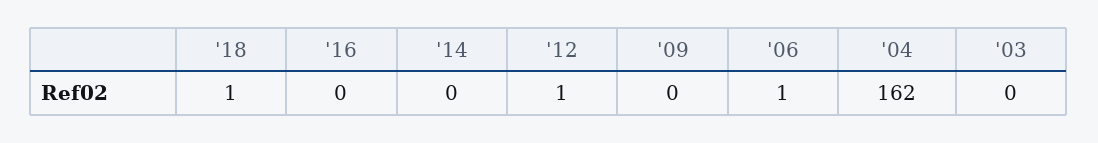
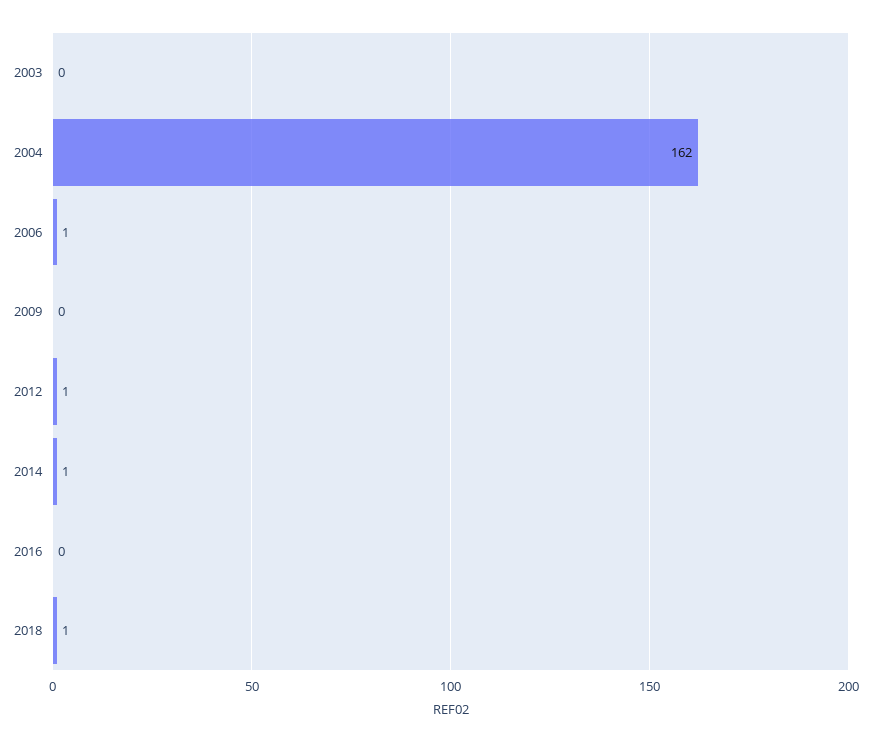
  {
    "'18": 1,
    "'16": 0,
-   "'14": 0,
+   "'14": 1,
    "'12": 1,
    "'09": 0,
    "'06": 1,
    "'04": 162,
    "'03": 0
  }

